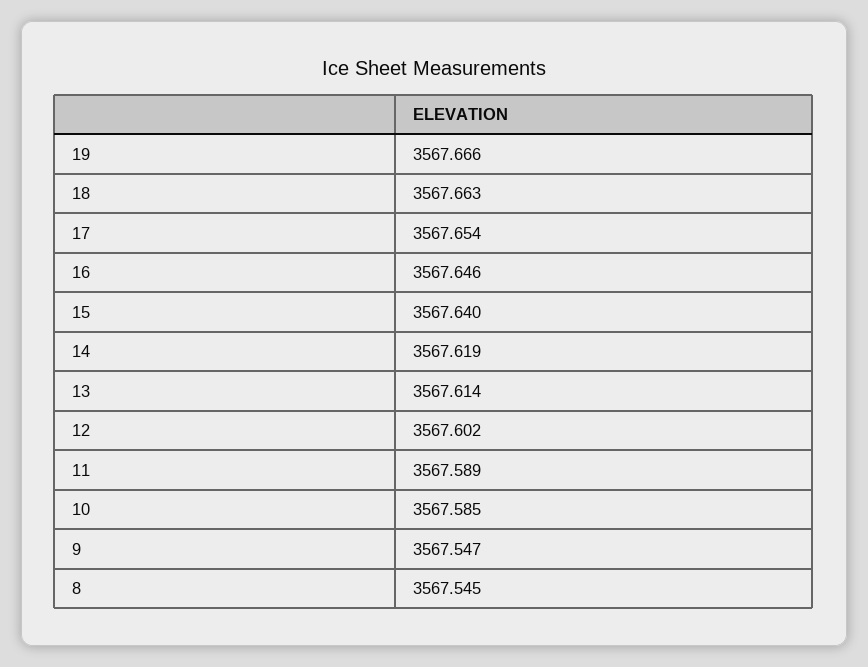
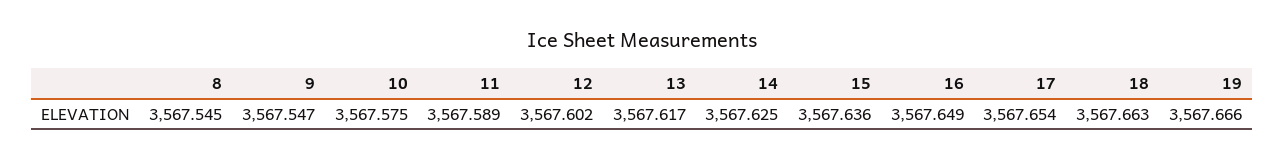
  {
    "19": 3567.666,
    "18": 3567.663,
    "17": 3567.654,
-   "16": 3567.646,
+   "16": 3567.649,
-   "15": 3567.64,
+   "15": 3567.636,
-   "14": 3567.619,
+   "14": 3567.625,
-   "13": 3567.614,
+   "13": 3567.617,
    "12": 3567.602,
    "11": 3567.589,
-   "10": 3567.585,
+   "10": 3567.575,
    "9": 3567.547,
    "8": 3567.545
  }

